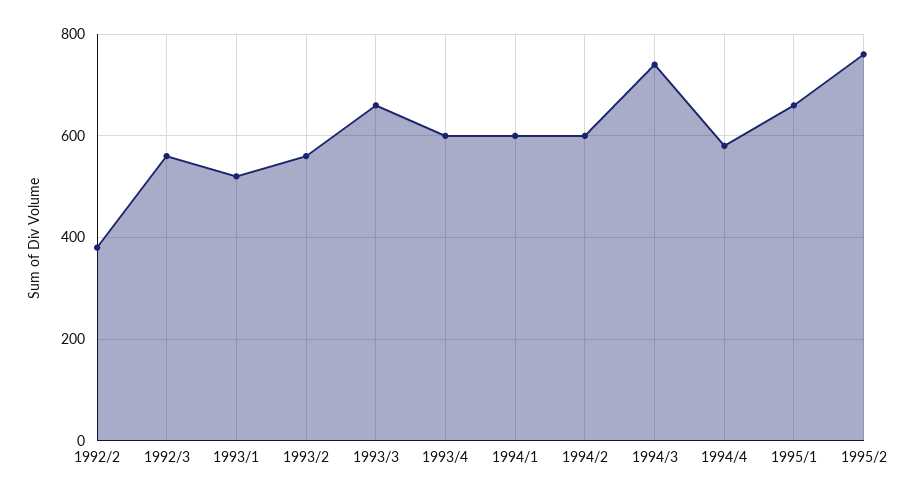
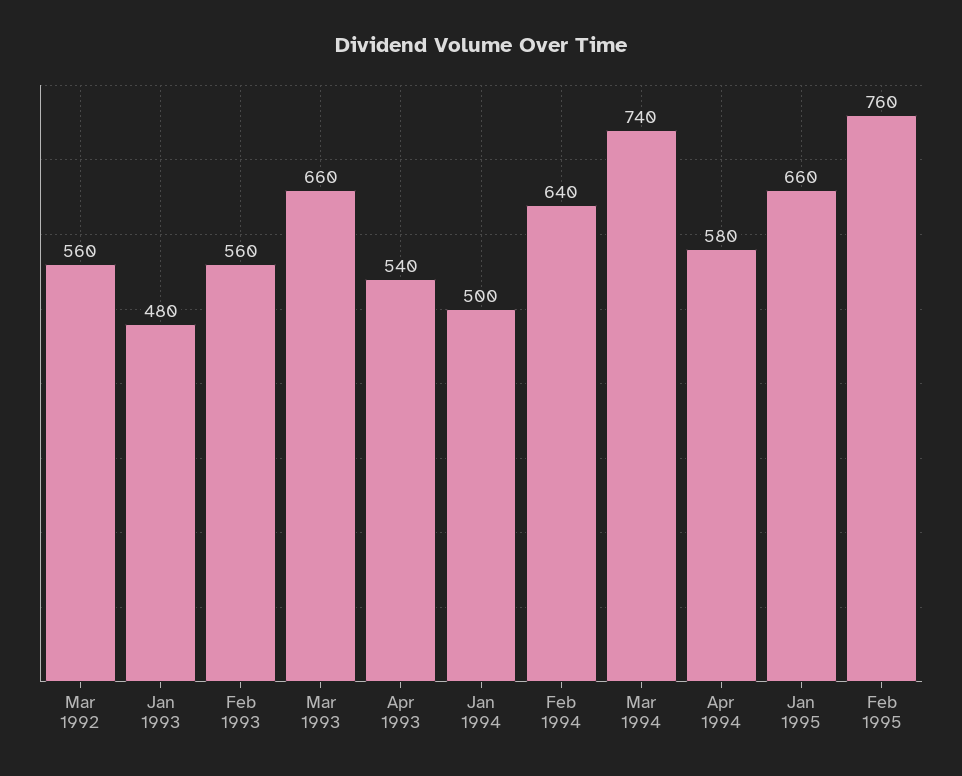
  {
-   "1992/2": 380,
    "1992/3": 560,
-   "1993/1": 520,
+   "1993/1": 480,
    "1993/2": 560,
    "1993/3": 660,
-   "1993/4": 600,
+   "1993/4": 540,
-   "1994/1": 600,
+   "1994/1": 500,
-   "1994/2": 600,
+   "1994/2": 640,
    "1994/3": 740,
    "1994/4": 580,
    "1995/1": 660,
    "1995/2": 760
  }

